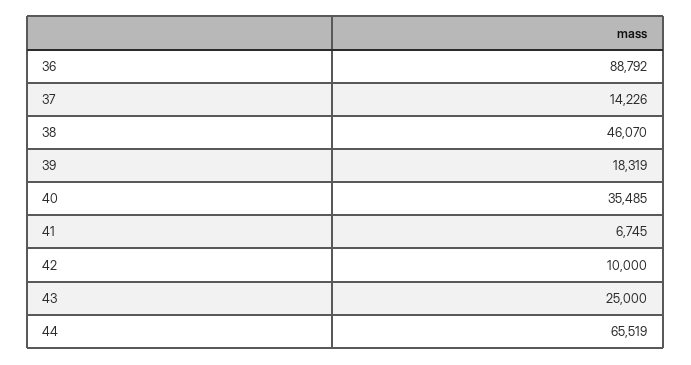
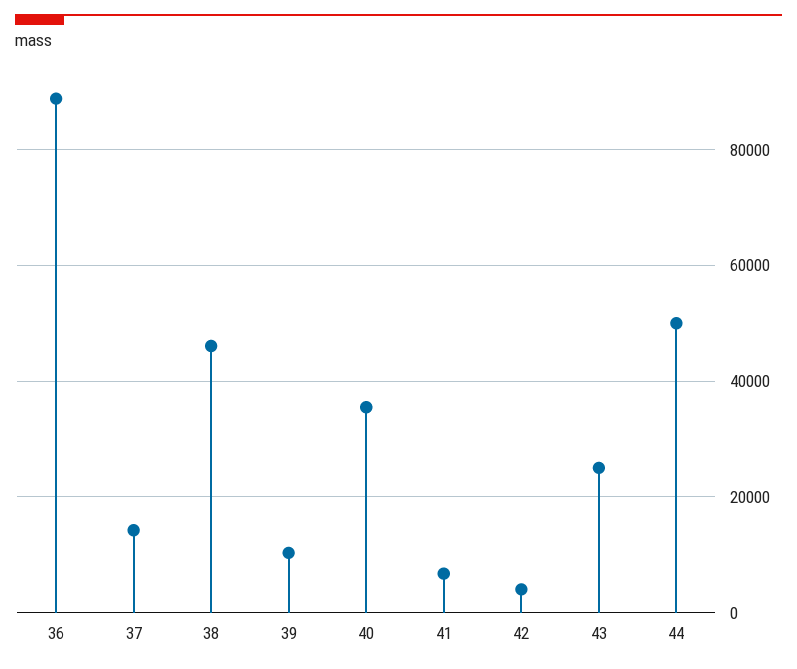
  {
    "36": 88792,
    "37": 14226,
    "38": 46070,
-   "39": 18319,
+   "39": 10000,
    "40": 35485,
    "41": 6745,
-   "42": 10000,
+   "42": 4000,
    "43": 25000,
-   "44": 65519
+   "44": 50000
  }

